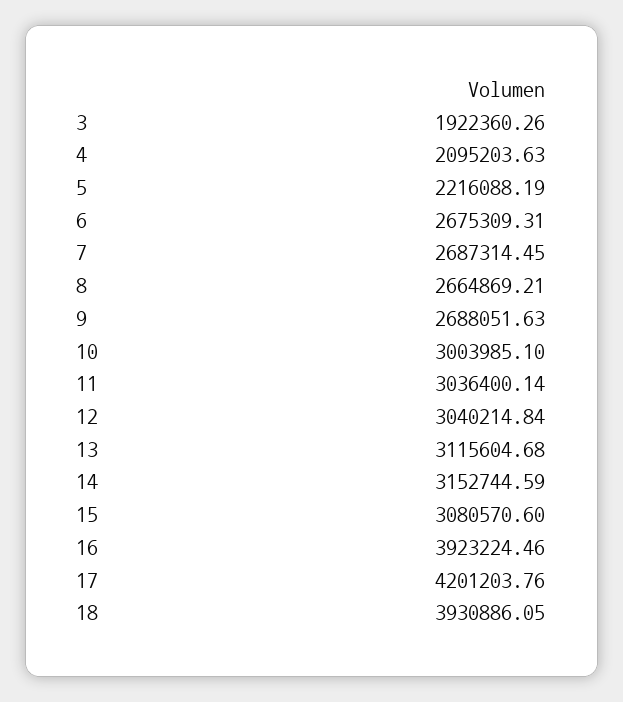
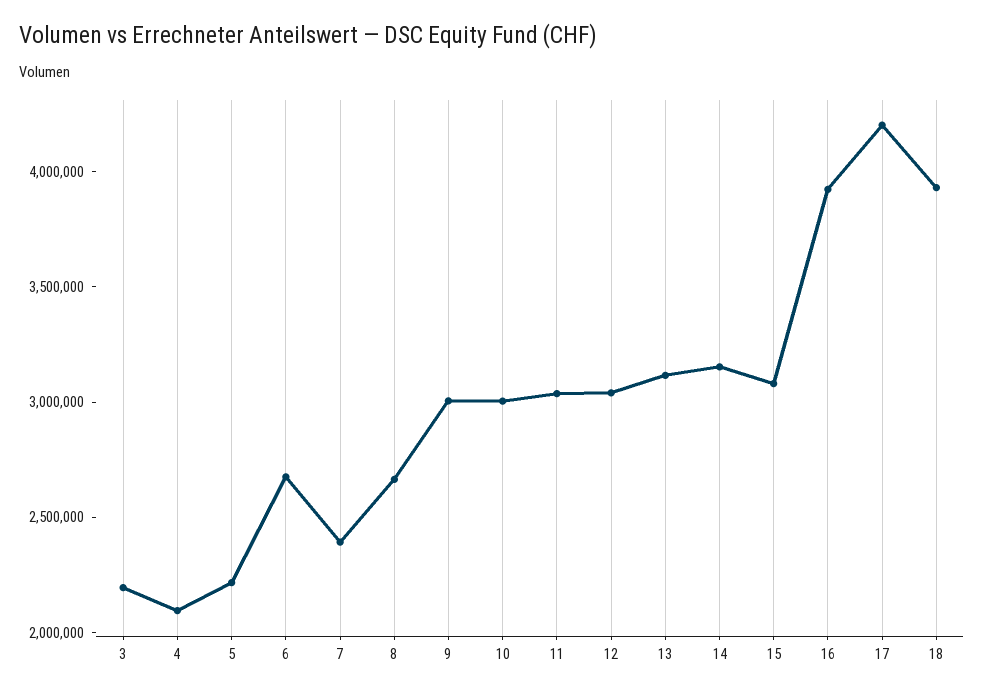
  {
-   "3": 1922360.26,
+   "3": 2200000,
    "4": 2095203.63,
    "5": 2216088.19,
    "6": 2675309.31,
-   "7": 2687314.45,
+   "7": 2400000,
    "8": 2664869.21,
-   "9": 2688051.63,
+   "9": 3000000,
    "10": 3003985.1,
    "11": 3036400.14,
    "12": 3040214.84,
    "13": 3115604.68,
    "14": 3152744.59,
    "15": 3080570.6,
    "16": 3923224.46,
    "17": 4201203.76,
    "18": 3930886.05
  }

